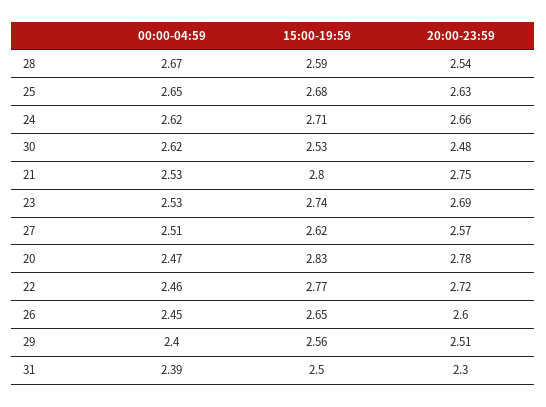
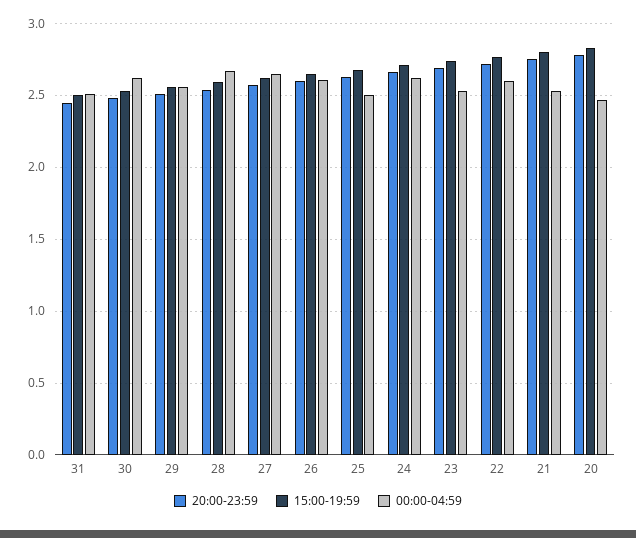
  {
    "00:00-04:59": {
      "28": 2.67,
-     "25": 2.65,
+     "25": 2.5,
      "24": 2.62,
      "30": 2.62,
      "21": 2.53,
      "23": 2.53,
-     "27": 2.51,
+     "27": 2.65,
      "20": 2.47,
-     "22": 2.46,
+     "22": 2.6,
-     "26": 2.45,
+     "26": 2.6,
-     "29": 2.4,
+     "29": 2.55,
-     "31": 2.39
+     "31": 2.5
    },
    "15:00-19:59": {
      "28": 2.59,
      "25": 2.68,
      "24": 2.71,
      "30": 2.53,
      "21": 2.8,
      "23": 2.74,
      "27": 2.62,
      "20": 2.83,
      "22": 2.77,
      "26": 2.65,
      "29": 2.56,
      "31": 2.5
    },
    "20:00-23:59": {
      "28": 2.54,
      "25": 2.63,
      "24": 2.66,
      "30": 2.48,
      "21": 2.75,
      "23": 2.69,
      "27": 2.57,
      "20": 2.78,
      "22": 2.72,
      "26": 2.6,
      "29": 2.51,
-     "31": 2.3
+     "31": 2.45
    }
  }

